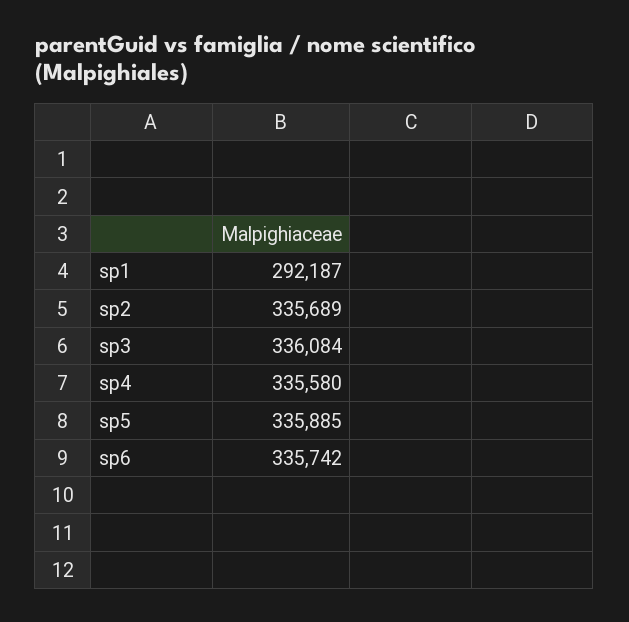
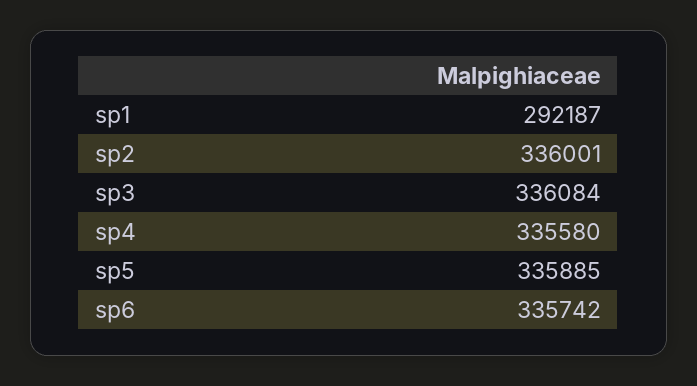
  {
    "sp1": 292187,
-   "sp2": 335689,
+   "sp2": 336001,
    "sp3": 336084,
    "sp4": 335580,
    "sp5": 335885,
    "sp6": 335742
  }

